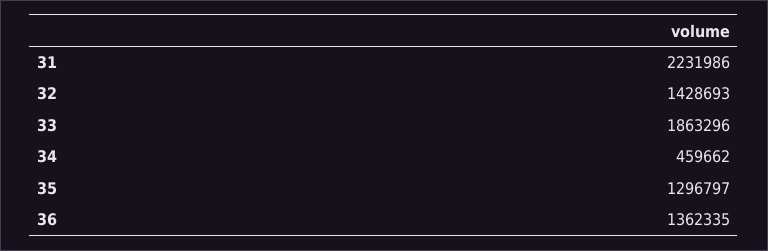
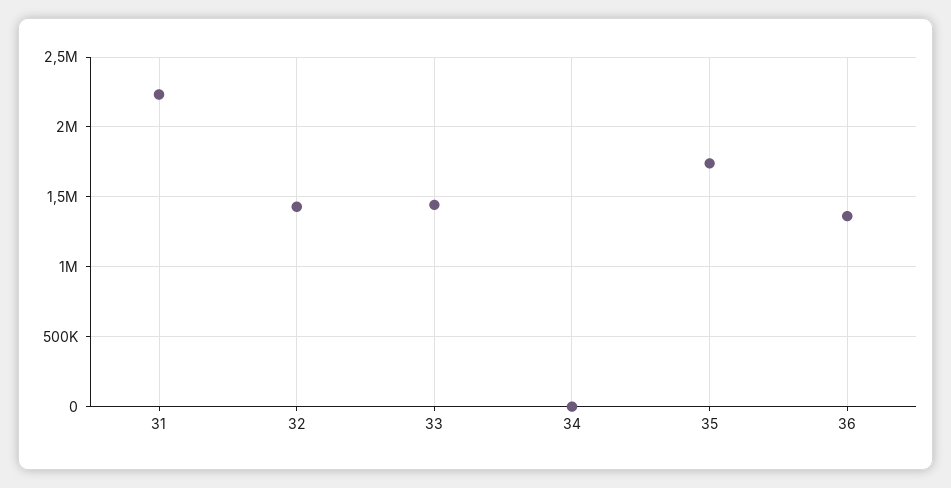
  {
    "31": 2231986,
    "32": 1428693,
-   "33": 1863296,
+   "33": 1450000,
-   "34": 459662,
+   "34": 0,
-   "35": 1296797,
+   "35": 1750000,
    "36": 1362335
  }

